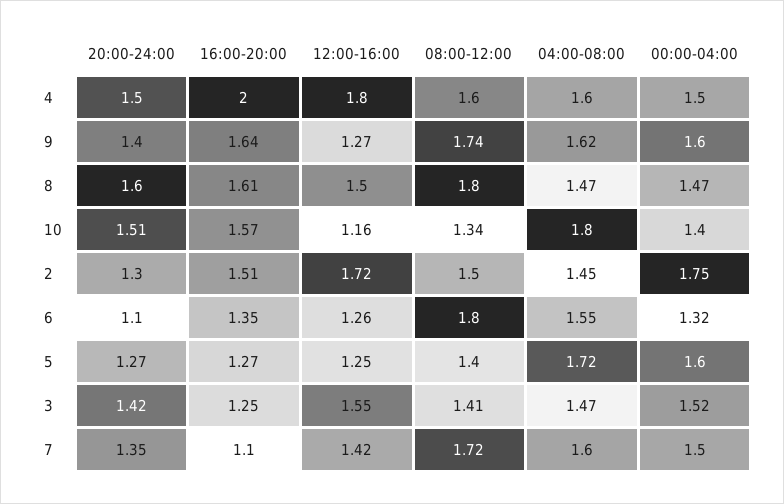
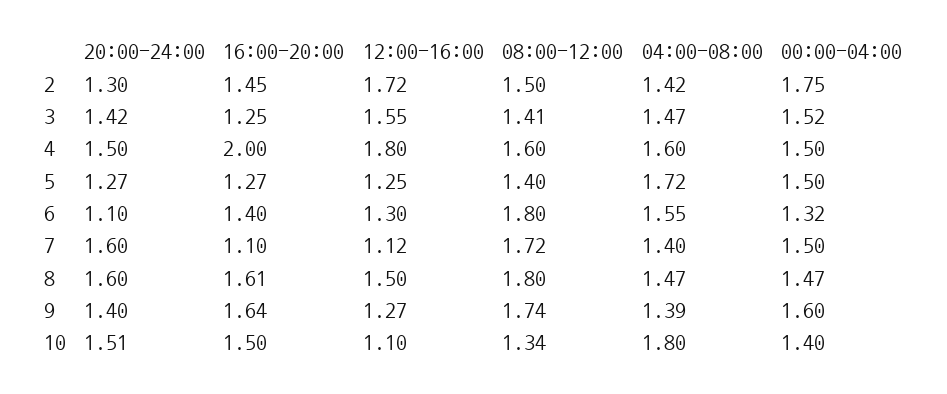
  {
    "20:00-24:00": {
      "4": 1.5,
      "9": 1.4,
      "8": 1.6,
      "10": 1.51,
      "2": 1.3,
      "6": 1.1,
      "5": 1.27,
      "3": 1.42,
-     "7": 1.35
+     "7": 1.6
    },
    "16:00-20:00": {
      "4": 2,
      "9": 1.64,
      "8": 1.61,
-     "10": 1.57,
+     "10": 1.5,
-     "2": 1.51,
+     "2": 1.45,
-     "6": 1.35,
+     "6": 1.4,
      "5": 1.27,
      "3": 1.25,
      "7": 1.1
    },
    "12:00-16:00": {
      "4": 1.8,
      "9": 1.27,
      "8": 1.5,
-     "10": 1.16,
+     "10": 1.1,
      "2": 1.72,
-     "6": 1.26,
+     "6": 1.3,
      "5": 1.25,
      "3": 1.55,
-     "7": 1.42
+     "7": 1.12
    },
    "08:00-12:00": {
      "4": 1.6,
      "9": 1.74,
      "8": 1.8,
      "10": 1.34,
      "2": 1.5,
      "6": 1.8,
      "5": 1.4,
      "3": 1.41,
      "7": 1.72
    },
    "04:00-08:00": {
      "4": 1.6,
-     "9": 1.62,
+     "9": 1.39,
      "8": 1.47,
      "10": 1.8,
-     "2": 1.45,
+     "2": 1.42,
      "6": 1.55,
      "5": 1.72,
      "3": 1.47,
-     "7": 1.6
+     "7": 1.4
    },
    "00:00-04:00": {
      "4": 1.5,
      "9": 1.6,
      "8": 1.47,
      "10": 1.4,
      "2": 1.75,
      "6": 1.32,
-     "5": 1.6,
+     "5": 1.5,
      "3": 1.52,
      "7": 1.5
    }
  }

